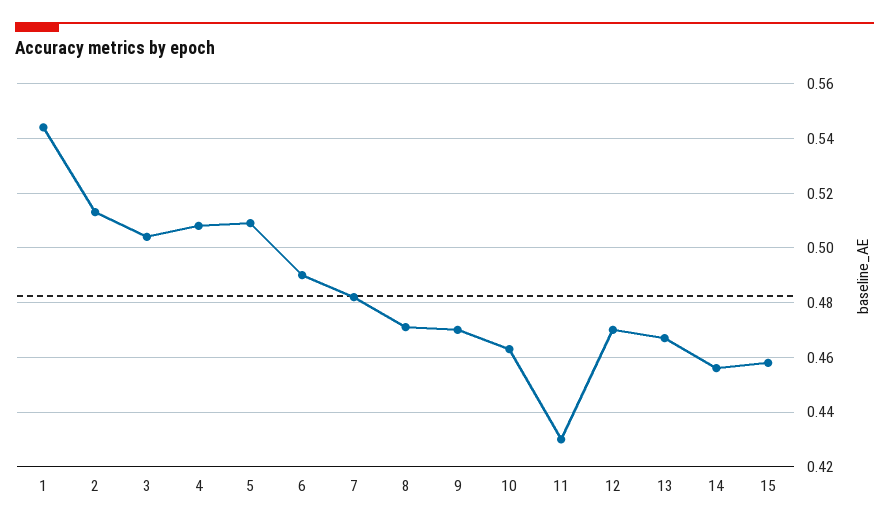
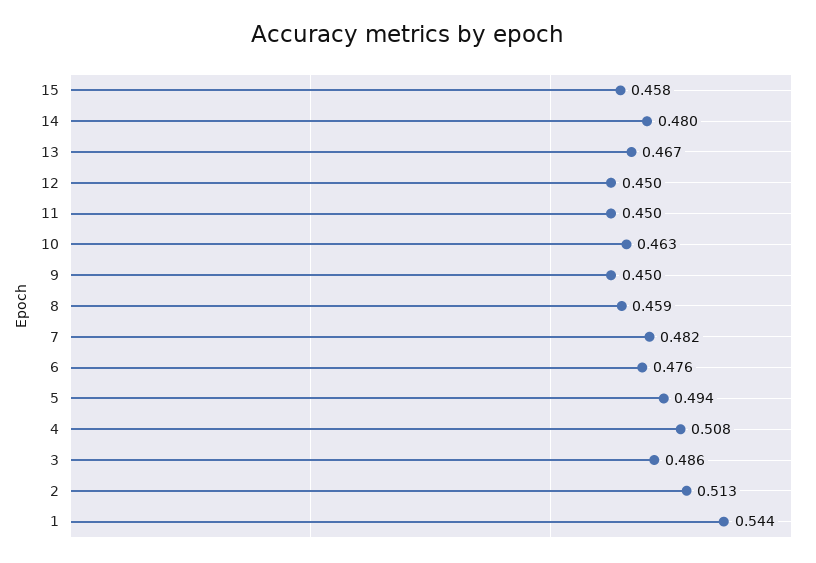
  {
    "1": 0.544,
    "2": 0.513,
-   "3": 0.505,
+   "3": 0.486,
    "4": 0.508,
-   "5": 0.51,
+   "5": 0.494,
-   "6": 0.49,
+   "6": 0.476,
    "7": 0.482,
-   "8": 0.47,
+   "8": 0.459,
-   "9": 0.47,
+   "9": 0.45,
    "10": 0.463,
-   "11": 0.43,
+   "11": 0.45,
-   "12": 0.47,
+   "12": 0.45,
    "13": 0.467,
-   "14": 0.455,
+   "14": 0.48,
    "15": 0.458
  }

